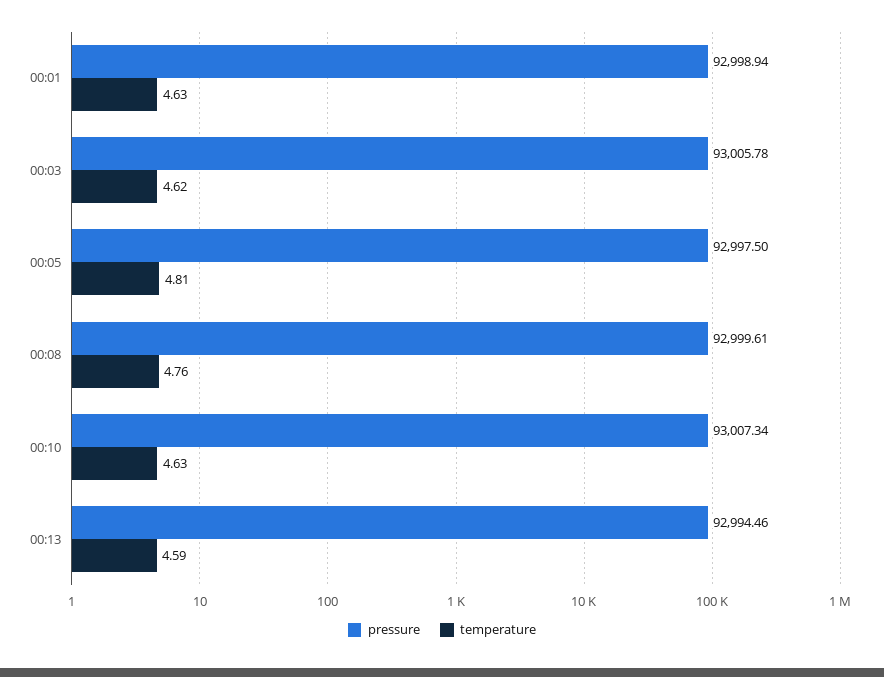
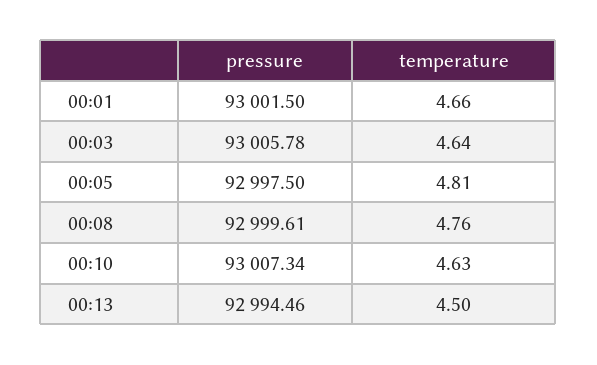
  {
    "pressure": {
-     "00:01": 92998.94,
+     "00:01": 93001.5,
      "00:03": 93005.78,
      "00:05": 92997.5,
      "00:08": 92999.61,
      "00:10": 93007.34,
      "00:13": 92994.46
    },
    "temperature": {
-     "00:01": 4.63,
+     "00:01": 4.66,
-     "00:03": 4.62,
+     "00:03": 4.64,
      "00:05": 4.81,
      "00:08": 4.76,
      "00:10": 4.63,
-     "00:13": 4.59
+     "00:13": 4.5
    }
  }

